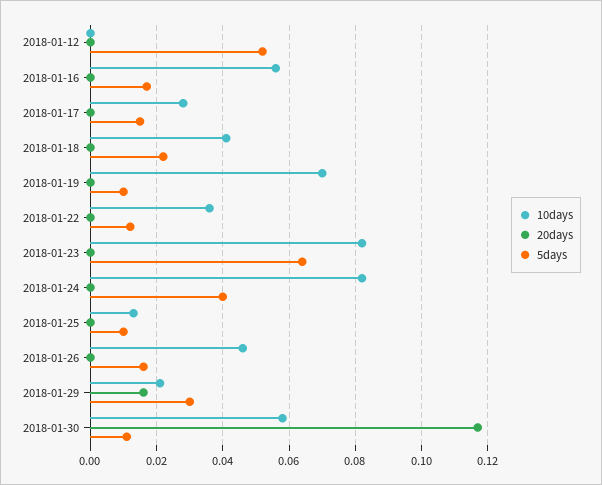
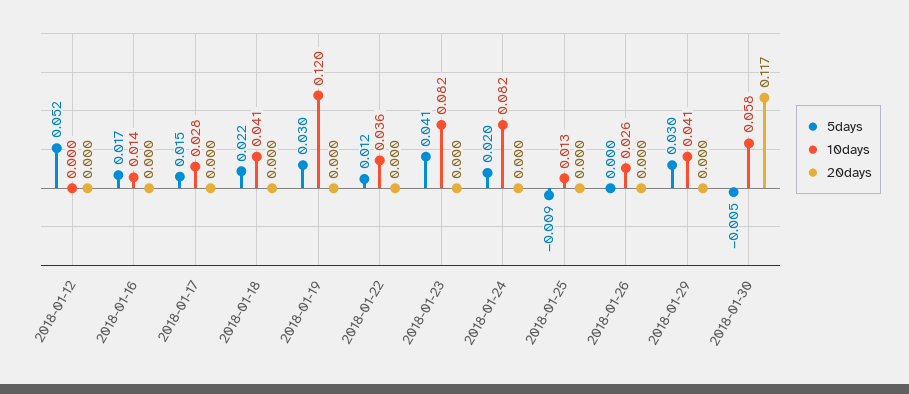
  {
    "10days": {
      "2018-01-12": 0,
-     "2018-01-16": 0.055,
+     "2018-01-16": 0.014,
      "2018-01-17": 0.028,
      "2018-01-18": 0.041,
-     "2018-01-19": 0.07,
+     "2018-01-19": 0.12,
      "2018-01-22": 0.036,
      "2018-01-23": 0.082,
      "2018-01-24": 0.082,
      "2018-01-25": 0.013,
-     "2018-01-26": 0.045,
+     "2018-01-26": 0.026,
-     "2018-01-29": 0.02,
+     "2018-01-29": 0.041,
      "2018-01-30": 0.058
    },
    "20days": {
      "2018-01-12": 0,
      "2018-01-16": 0,
      "2018-01-17": 0,
      "2018-01-18": 0,
      "2018-01-19": 0,
      "2018-01-22": 0,
      "2018-01-23": 0,
      "2018-01-24": 0,
      "2018-01-25": 0,
      "2018-01-26": 0,
-     "2018-01-29": 0.015,
+     "2018-01-29": 0,
      "2018-01-30": 0.117
    },
    "5days": {
      "2018-01-12": 0.052,
      "2018-01-16": 0.017,
      "2018-01-17": 0.015,
      "2018-01-18": 0.022,
-     "2018-01-19": 0.01,
+     "2018-01-19": 0.03,
      "2018-01-22": 0.012,
-     "2018-01-23": 0.065,
+     "2018-01-23": 0.041,
-     "2018-01-24": 0.04,
+     "2018-01-24": 0.02,
-     "2018-01-25": 0.01,
+     "2018-01-25": -0.009,
-     "2018-01-26": 0.015,
+     "2018-01-26": 0,
      "2018-01-29": 0.03,
-     "2018-01-30": 0.01
+     "2018-01-30": -0.005
    }
  }

